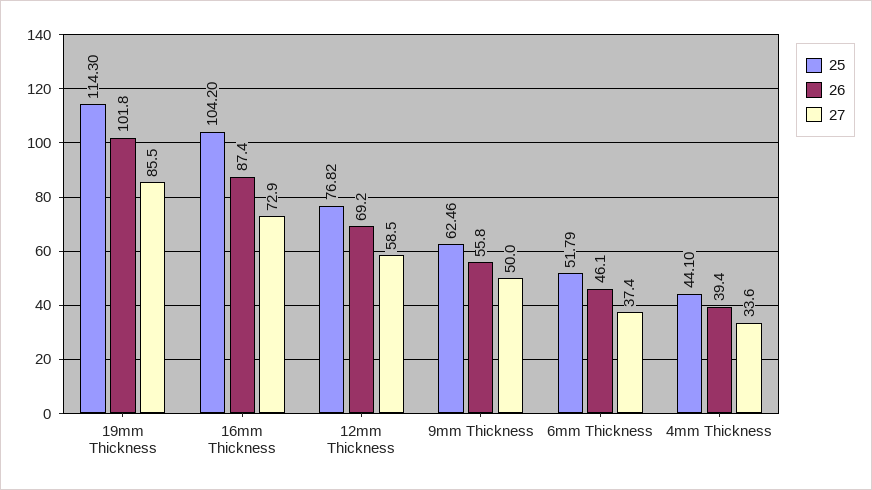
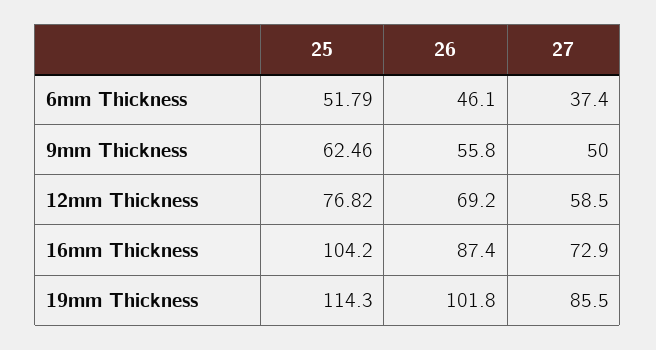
  {
    "25": {
      "19mm Thickness": 114.3,
      "16mm Thickness": 104.2,
      "12mm Thickness": 76.82,
      "9mm Thickness": 62.46,
-     "6mm Thickness": 51.79,
+     "6mm Thickness": 51.79
-     "4mm Thickness": 44.1
    },
    "26": {
      "19mm Thickness": 101.8,
      "16mm Thickness": 87.4,
      "12mm Thickness": 69.2,
      "9mm Thickness": 55.8,
-     "6mm Thickness": 46.1,
+     "6mm Thickness": 46.1
-     "4mm Thickness": 39.4
    },
    "27": {
      "19mm Thickness": 85.5,
      "16mm Thickness": 72.9,
      "12mm Thickness": 58.5,
      "9mm Thickness": 50,
-     "6mm Thickness": 37.4,
+     "6mm Thickness": 37.4
-     "4mm Thickness": 33.6
    }
  }

